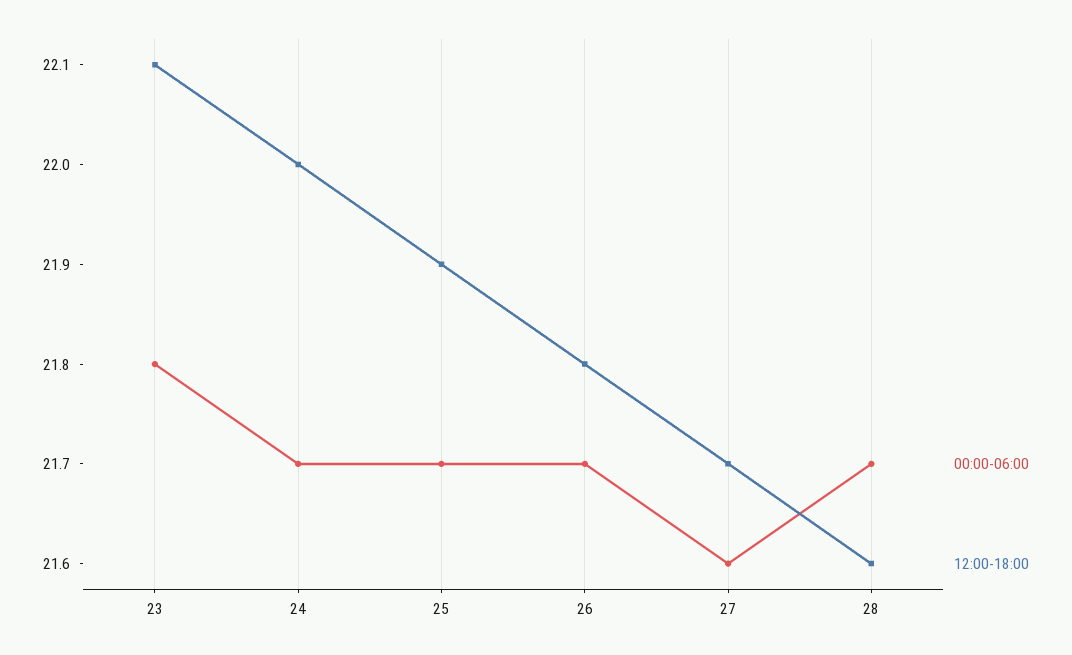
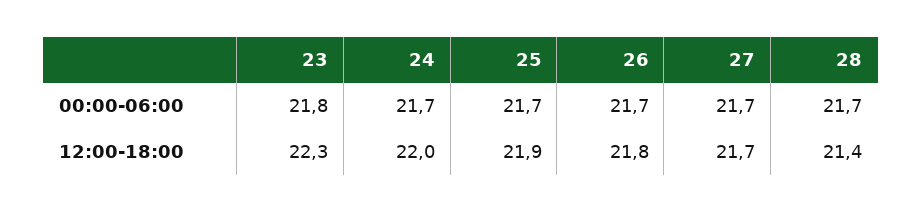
  {
    "00:00-06:00": {
      "23": 21.8,
      "24": 21.7,
      "25": 21.7,
      "26": 21.7,
-     "27": 21.6,
+     "27": 21.7,
      "28": 21.7
    },
    "12:00-18:00": {
-     "23": 22.1,
+     "23": 22.3,
      "24": 22,
      "25": 21.9,
      "26": 21.8,
      "27": 21.7,
-     "28": 21.6
+     "28": 21.4
    }
  }

